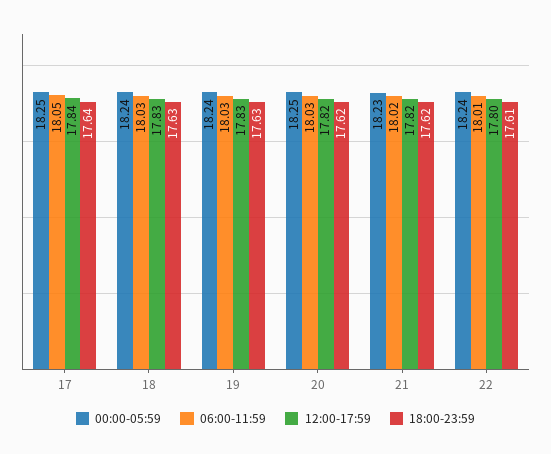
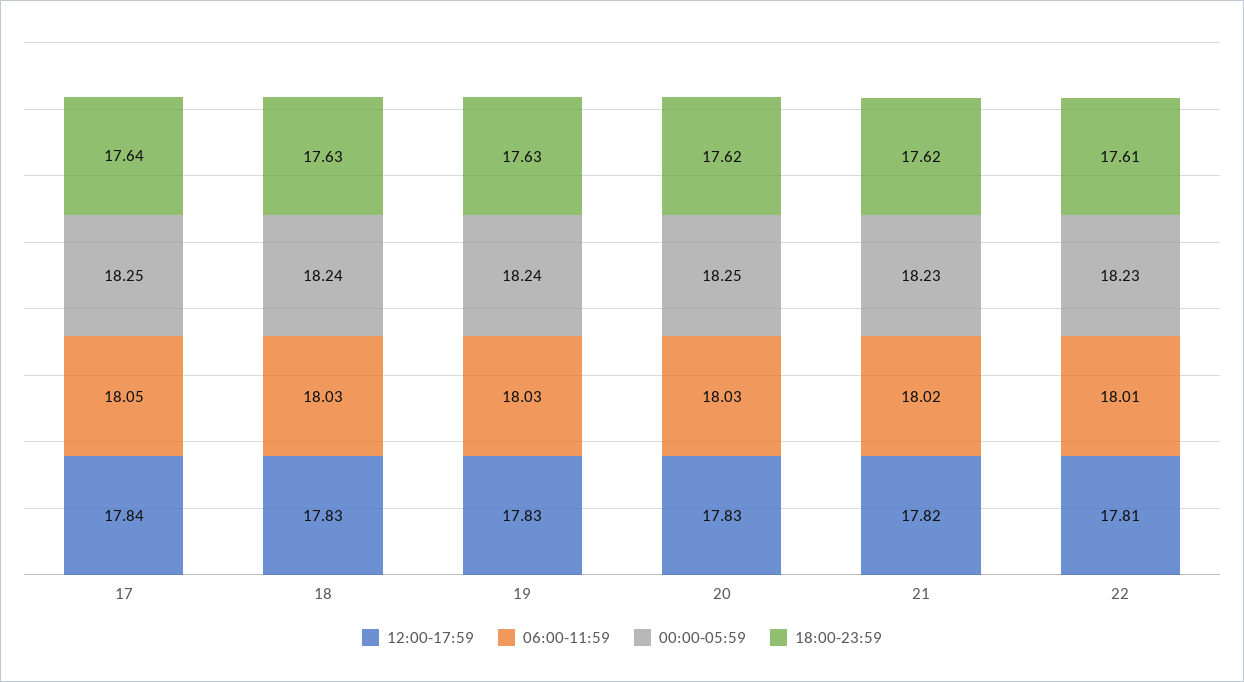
  {
    "00:00-05:59": {
      "17": 18.25,
      "18": 18.24,
      "19": 18.24,
      "20": 18.25,
      "21": 18.23,
-     "22": 18.24
+     "22": 18.23
    },
    "06:00-11:59": {
      "17": 18.05,
      "18": 18.03,
      "19": 18.03,
      "20": 18.03,
      "21": 18.02,
      "22": 18.01
    },
    "12:00-17:59": {
      "17": 17.84,
      "18": 17.83,
      "19": 17.83,
-     "20": 17.82,
+     "20": 17.83,
      "21": 17.82,
-     "22": 17.8
+     "22": 17.81
    },
    "18:00-23:59": {
      "17": 17.64,
      "18": 17.63,
      "19": 17.63,
      "20": 17.62,
      "21": 17.62,
      "22": 17.61
    }
  }

